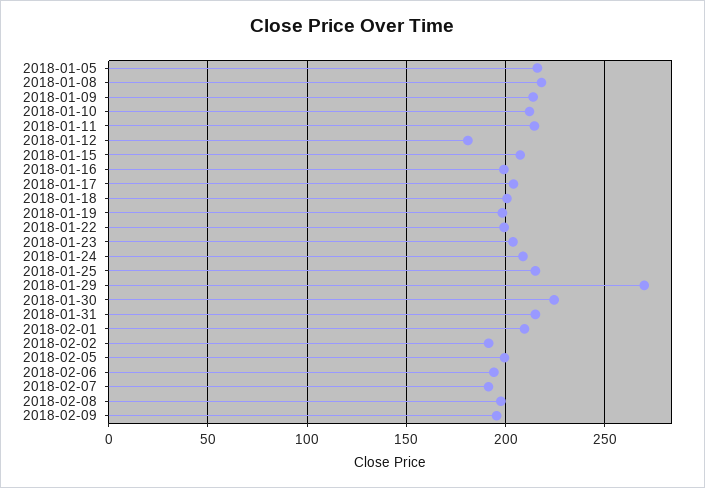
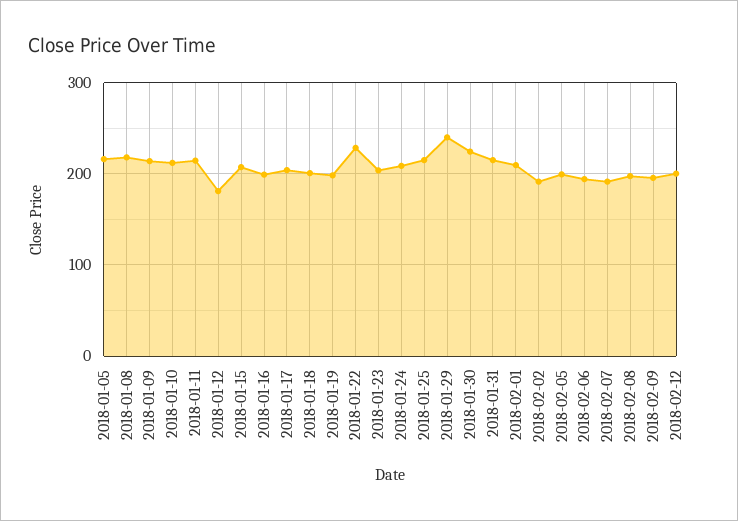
  {
    "2018-01-05": 215,
    "2018-01-08": 220,
    "2018-01-09": 215,
    "2018-01-10": 210,
    "2018-01-11": 215,
    "2018-01-12": 180,
    "2018-01-15": 205,
    "2018-01-16": 200,
    "2018-01-17": 205,
    "2018-01-18": 200,
    "2018-01-19": 200,
-   "2018-01-22": 200,
+   "2018-01-22": 230,
    "2018-01-23": 205,
    "2018-01-24": 210,
    "2018-01-25": 215,
-   "2018-01-29": 270,
+   "2018-01-29": 240,
    "2018-01-30": 225,
    "2018-01-31": 215,
    "2018-02-01": 210,
    "2018-02-02": 190,
    "2018-02-05": 200,
    "2018-02-06": 195,
    "2018-02-07": 190,
    "2018-02-08": 200,
-   "2018-02-09": 195
+   "2018-02-09": 195,
+   "2018-02-12": 200
  }

